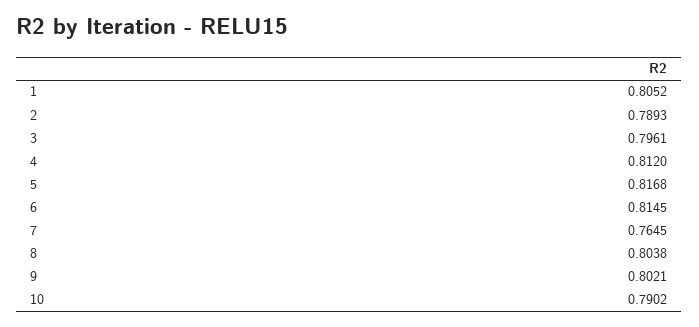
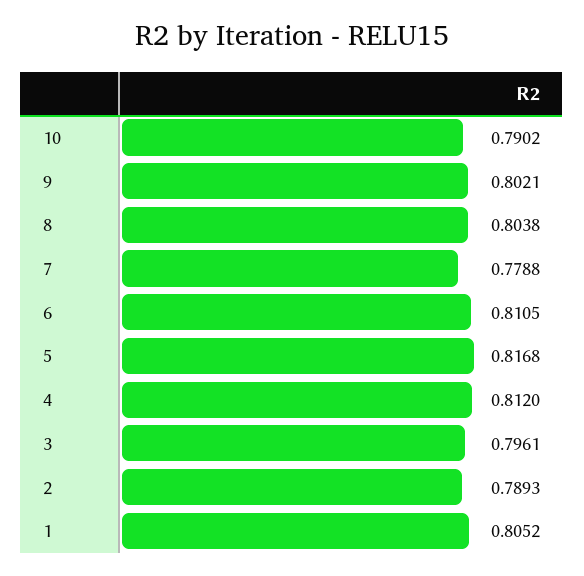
  {
    "1": 0.8052,
    "2": 0.7893,
    "3": 0.7961,
    "4": 0.812,
    "5": 0.8168,
-   "6": 0.8145,
+   "6": 0.8105,
-   "7": 0.7645,
+   "7": 0.7788,
    "8": 0.8038,
    "9": 0.8021,
    "10": 0.7902
  }

